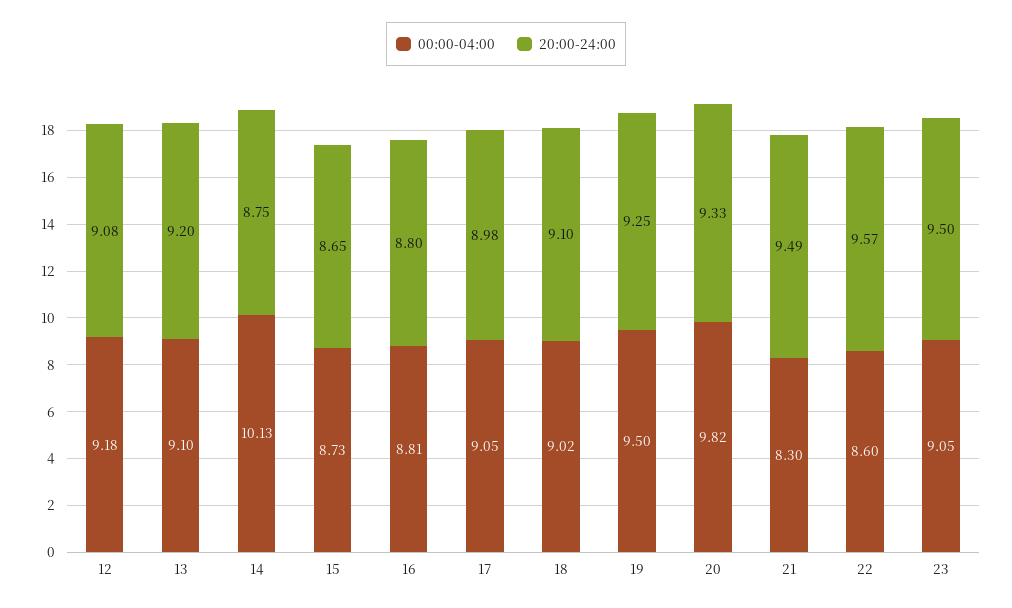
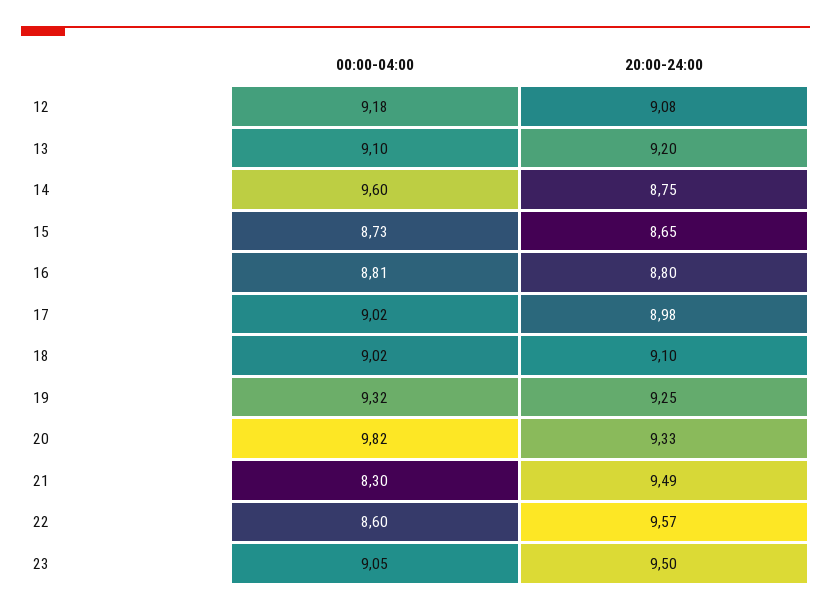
  {
    "00:00-04:00": {
      "12": 9.18,
      "13": 9.1,
-     "14": 10.13,
+     "14": 9.6,
      "15": 8.73,
      "16": 8.81,
-     "17": 9.05,
+     "17": 9.02,
      "18": 9.02,
-     "19": 9.5,
+     "19": 9.32,
      "20": 9.82,
      "21": 8.3,
      "22": 8.6,
      "23": 9.05
    },
    "20:00-24:00": {
      "12": 9.08,
      "13": 9.2,
      "14": 8.75,
      "15": 8.65,
      "16": 8.8,
      "17": 8.98,
      "18": 9.1,
      "19": 9.25,
      "20": 9.33,
      "21": 9.49,
      "22": 9.57,
      "23": 9.5
    }
  }

